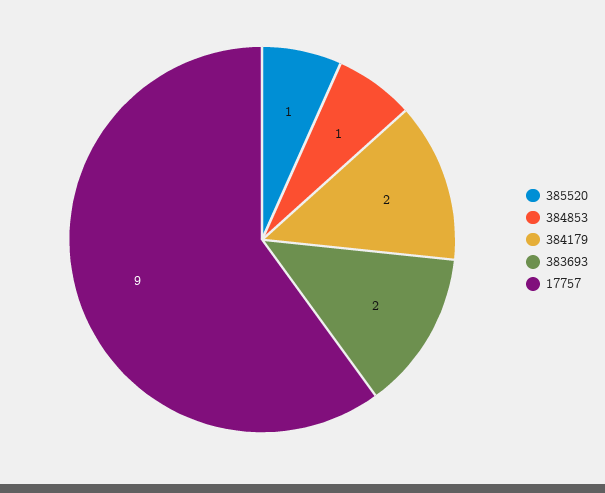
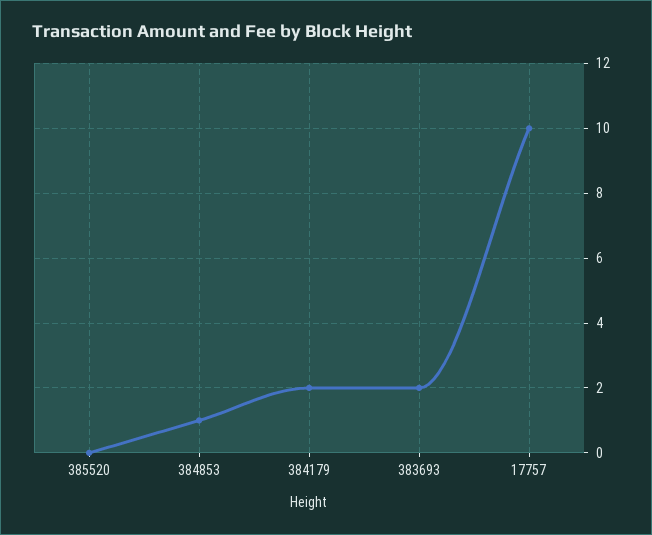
  {
-   "385520": 1,
+   "385520": 0,
    "384853": 1,
    "384179": 2,
    "383693": 2,
-   "17757": 9
+   "17757": 10
  }

